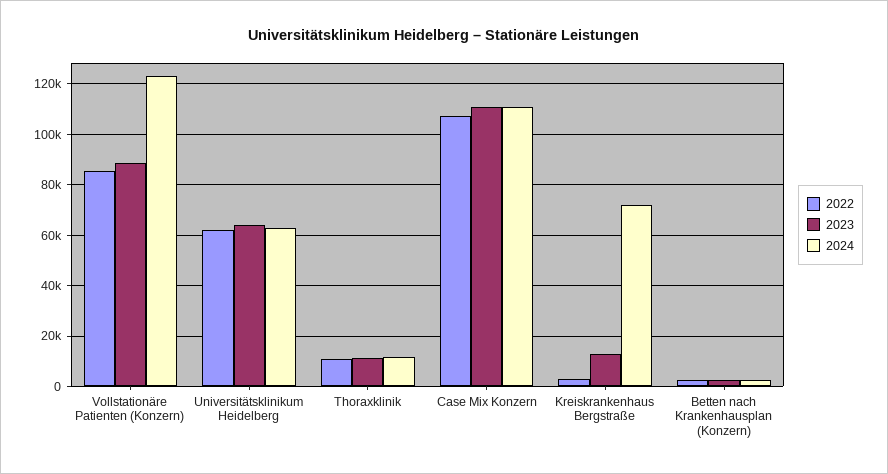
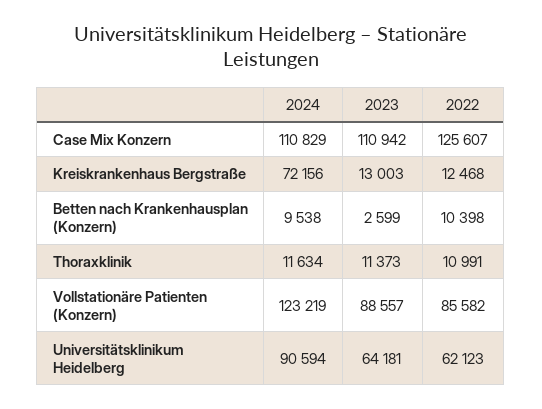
  {
    "2022": {
      "Vollstationäre Patienten (Konzern)": 85582,
      "Universitätsklinikum Heidelberg": 62123,
      "Thoraxklinik": 10991,
-     "Case Mix Konzern": 107500,
+     "Case Mix Konzern": 125607,
-     "Kreiskrankenhaus Bergstraße": 2500,
+     "Kreiskrankenhaus Bergstraße": 12468,
-     "Betten nach Krankenhausplan (Konzern)": 2500
+     "Betten nach Krankenhausplan (Konzern)": 10398
    },
    "2023": {
      "Vollstationäre Patienten (Konzern)": 88557,
      "Universitätsklinikum Heidelberg": 64181,
      "Thoraxklinik": 11373,
      "Case Mix Konzern": 110942,
      "Kreiskrankenhaus Bergstraße": 13003,
      "Betten nach Krankenhausplan (Konzern)": 2599
    },
    "2024": {
      "Vollstationäre Patienten (Konzern)": 123219,
-     "Universitätsklinikum Heidelberg": 62500,
+     "Universitätsklinikum Heidelberg": 90594,
      "Thoraxklinik": 11634,
      "Case Mix Konzern": 110829,
      "Kreiskrankenhaus Bergstraße": 72156,
-     "Betten nach Krankenhausplan (Konzern)": 2500
+     "Betten nach Krankenhausplan (Konzern)": 9538
    }
  }

